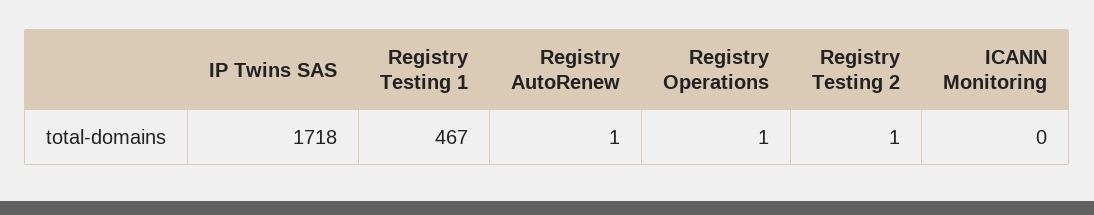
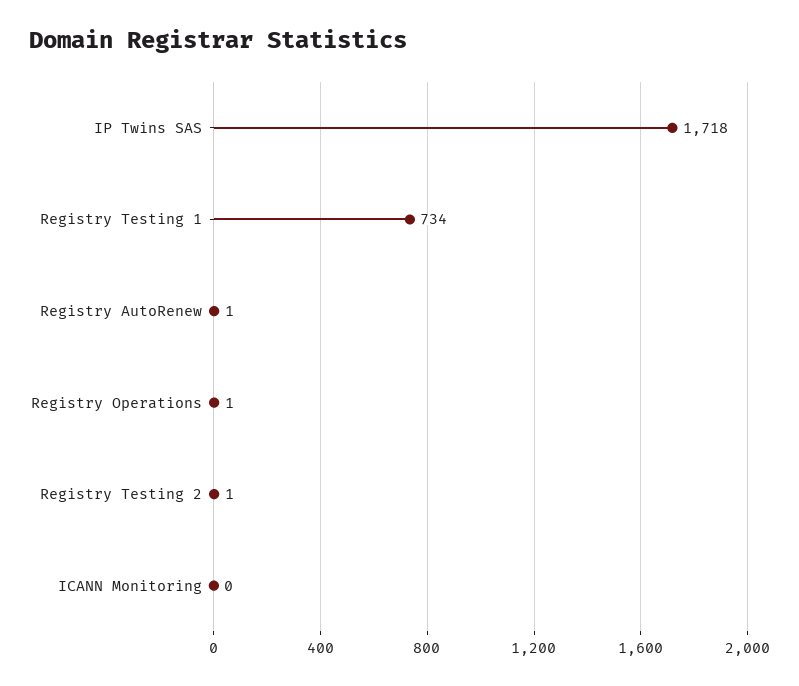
  {
    "IP Twins SAS": 1718,
-   "Registry Testing 1": 467,
+   "Registry Testing 1": 734,
    "Registry AutoRenew": 1,
    "Registry Operations": 1,
    "Registry Testing 2": 1,
    "ICANN Monitoring": 0
  }

